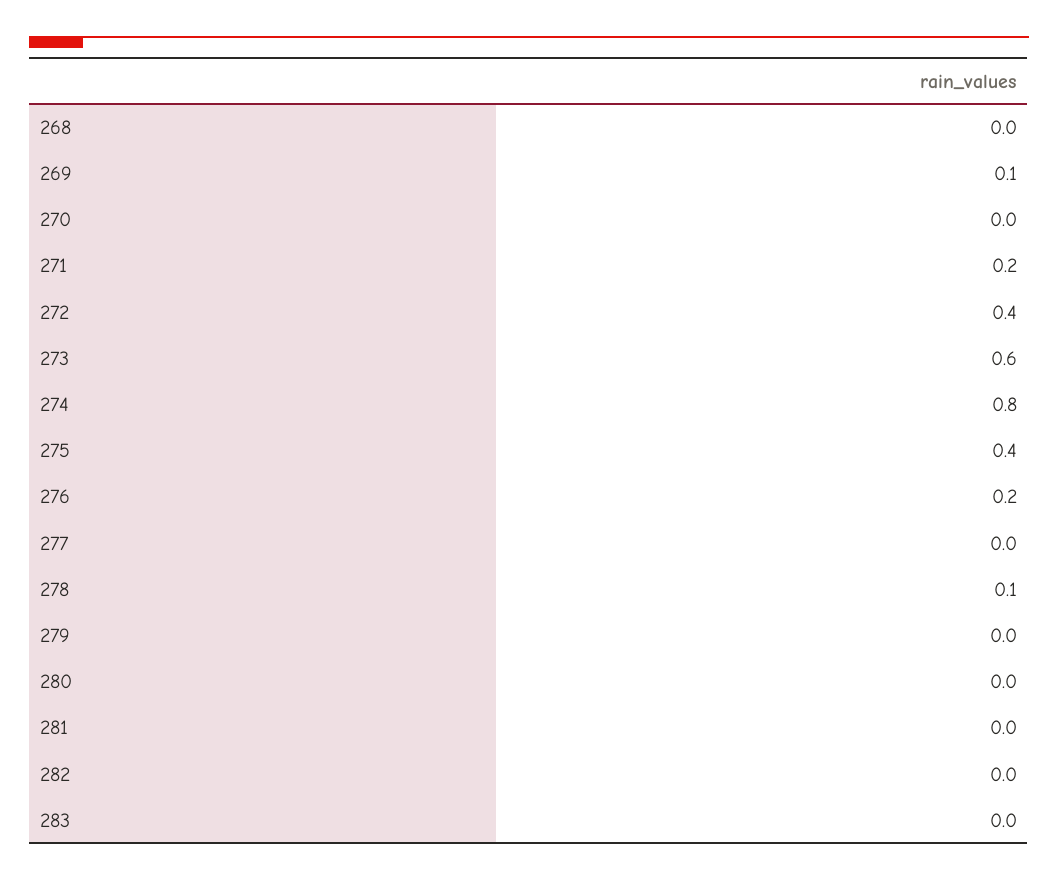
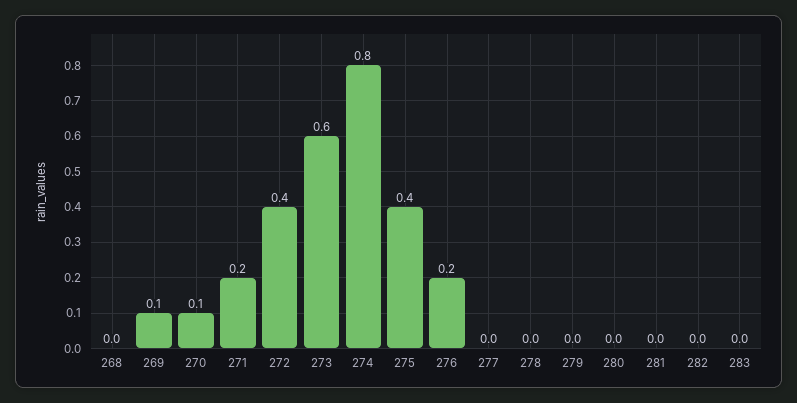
  {
    "268": 0,
    "269": 0.1,
-   "270": 0,
+   "270": 0.1,
    "271": 0.2,
    "272": 0.4,
    "273": 0.6,
    "274": 0.8,
    "275": 0.4,
    "276": 0.2,
    "277": 0,
-   "278": 0.1,
+   "278": 0,
    "279": 0,
    "280": 0,
    "281": 0,
    "282": 0,
    "283": 0
  }

